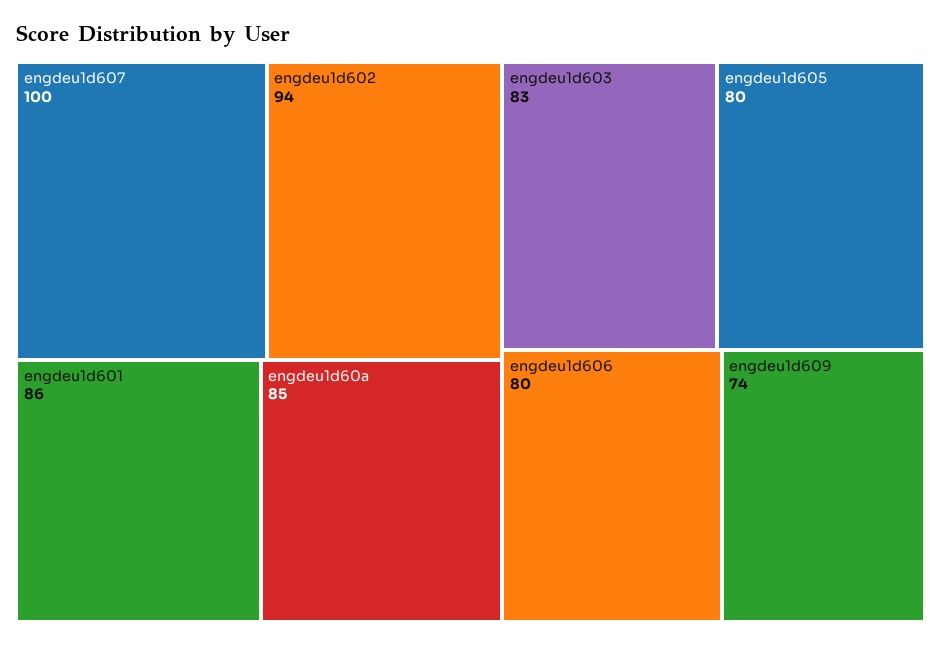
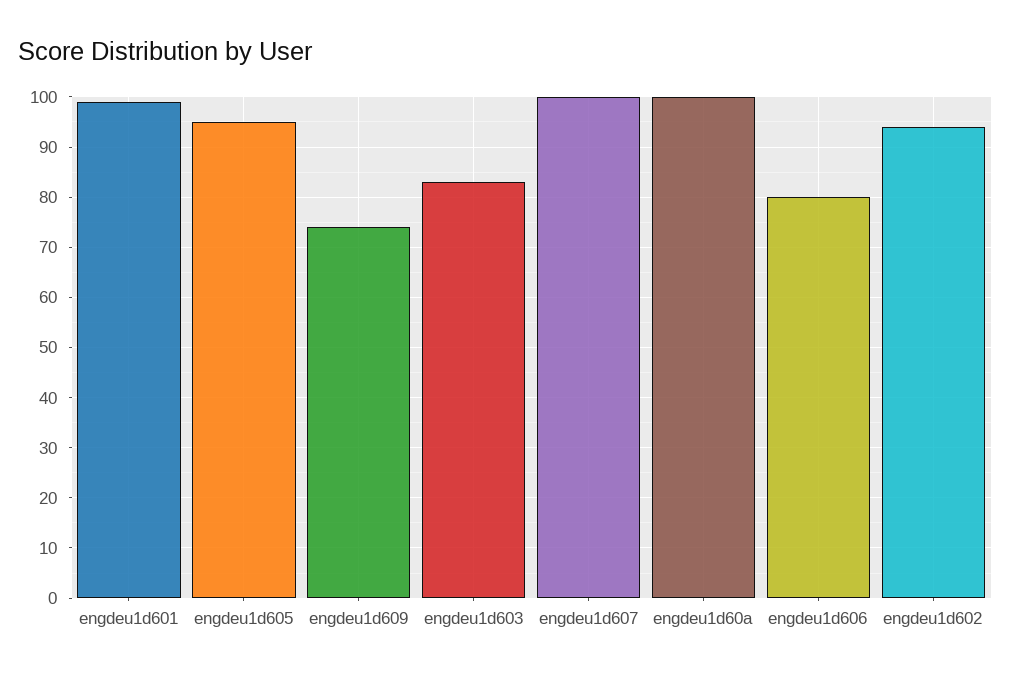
  {
    "engdeu1d607": 100,
    "engdeu1d602": 94,
-   "engdeu1d601": 86,
+   "engdeu1d601": 100,
-   "engdeu1d60a": 85,
+   "engdeu1d60a": 100,
    "engdeu1d603": 83,
-   "engdeu1d605": 80,
+   "engdeu1d605": 95,
    "engdeu1d606": 80,
    "engdeu1d609": 74
  }

